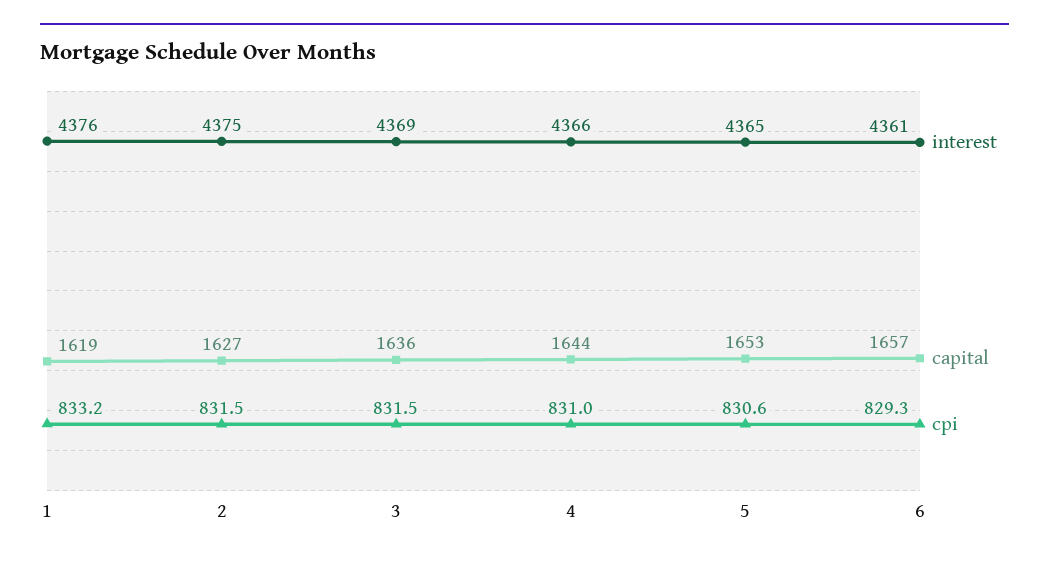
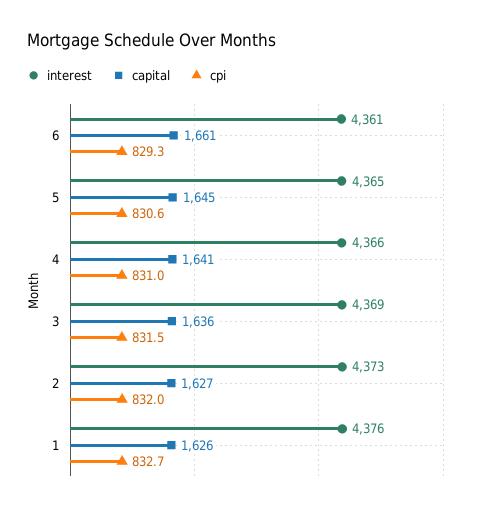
  {
    "interest": {
      "1": 4376,
-     "2": 4375,
+     "2": 4373,
      "3": 4369,
      "4": 4366,
      "5": 4365,
      "6": 4361
    },
    "capital": {
-     "1": 1619,
+     "1": 1626,
      "2": 1627,
      "3": 1636,
-     "4": 1644,
+     "4": 1641,
-     "5": 1653,
+     "5": 1645,
-     "6": 1657
+     "6": 1661
    },
    "cpi": {
-     "1": 833.2,
+     "1": 832.7,
-     "2": 831.5,
+     "2": 832,
      "3": 831.5,
      "4": 831,
      "5": 830.6,
      "6": 829.3
    }
  }

